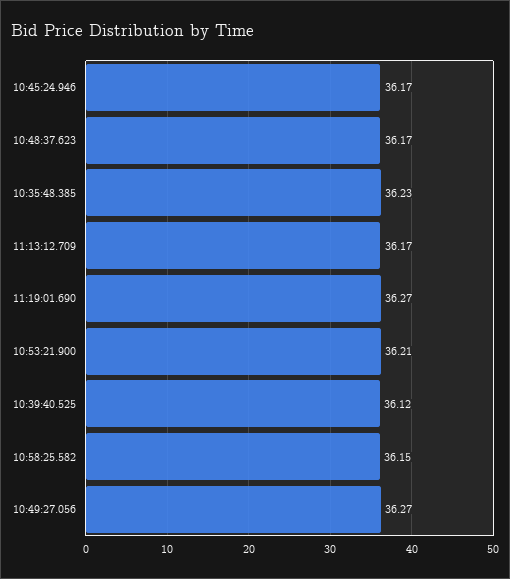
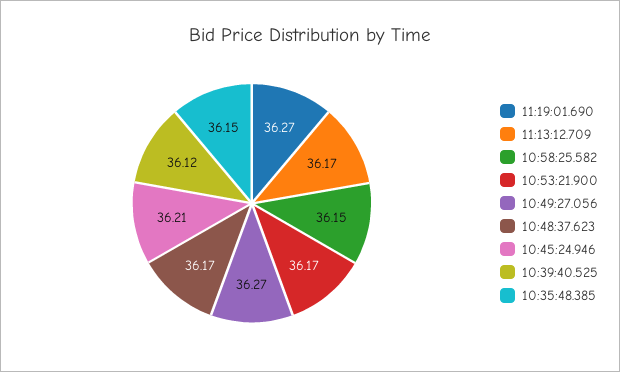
  {
-   "10:45:24.946": 36.17,
+   "10:45:24.946": 36.21,
    "10:48:37.623": 36.17,
-   "10:35:48.385": 36.23,
+   "10:35:48.385": 36.15,
    "11:13:12.709": 36.17,
    "11:19:01.690": 36.27,
-   "10:53:21.900": 36.21,
+   "10:53:21.900": 36.17,
    "10:39:40.525": 36.12,
    "10:58:25.582": 36.15,
    "10:49:27.056": 36.27
  }

